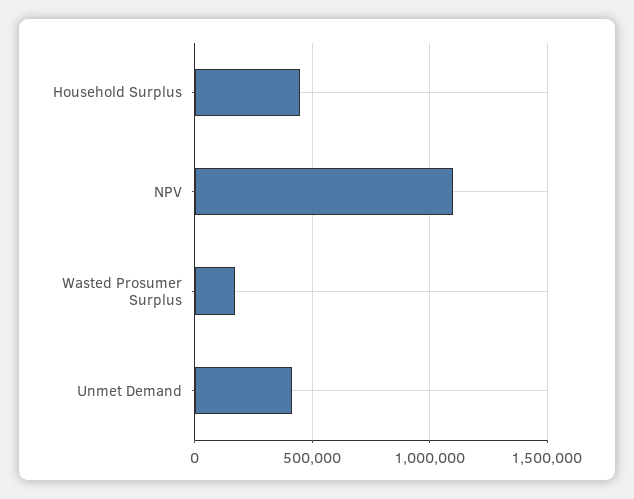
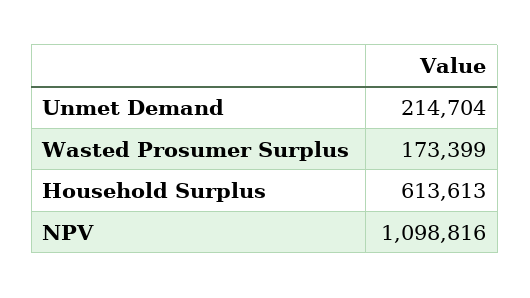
  {
-   "Household Surplus": 450000,
+   "Household Surplus": 613613,
    "NPV": 1098816,
    "Wasted Prosumer Surplus": 173399,
-   "Unmet Demand": 400000
+   "Unmet Demand": 214704
  }

